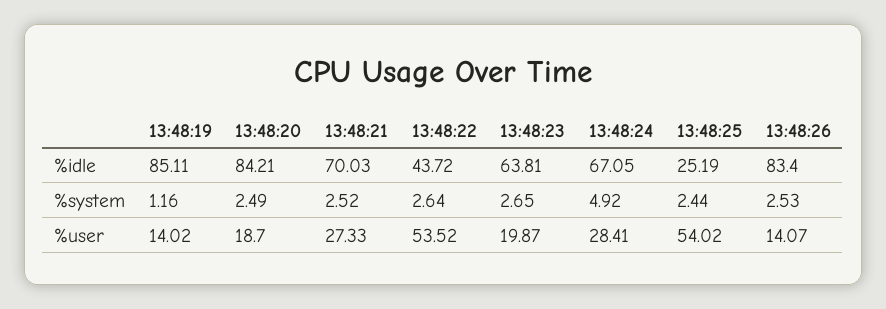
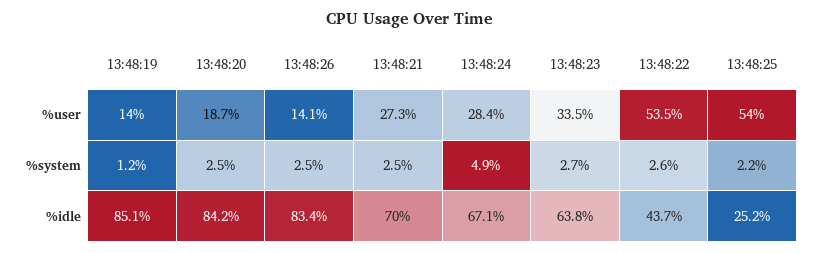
  {
    "13:48:19": {
      "%idle": 85.11,
      "%system": 1.16,
      "%user": 14.02
    },
    "13:48:20": {
      "%idle": 84.21,
      "%system": 2.49,
      "%user": 18.7
    },
    "13:48:21": {
      "%idle": 70.03,
      "%system": 2.52,
      "%user": 27.33
    },
    "13:48:22": {
      "%idle": 43.72,
      "%system": 2.64,
      "%user": 53.52
    },
    "13:48:23": {
      "%idle": 63.81,
      "%system": 2.65,
-     "%user": 19.87
+     "%user": 33.5
    },
    "13:48:24": {
      "%idle": 67.05,
      "%system": 4.92,
      "%user": 28.41
    },
    "13:48:25": {
      "%idle": 25.19,
-     "%system": 2.44,
+     "%system": 2.2,
      "%user": 54.02
    },
    "13:48:26": {
      "%idle": 83.4,
      "%system": 2.53,
      "%user": 14.07
    }
  }

